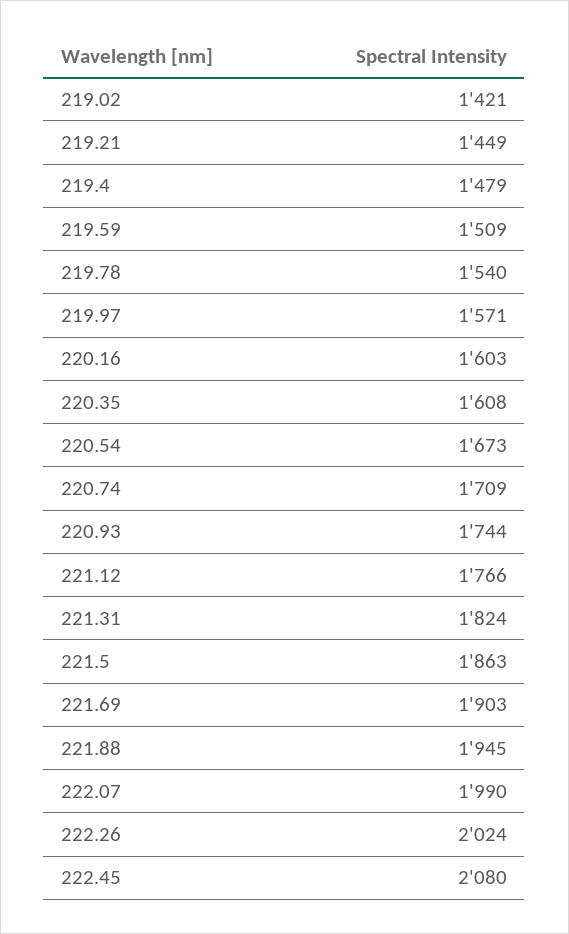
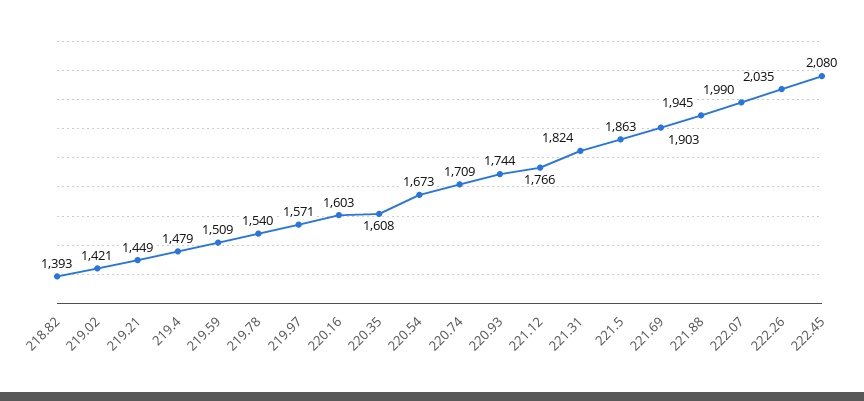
  {
    "219.02": 1421,
    "219.21": 1449,
    "219.4": 1479,
    "219.59": 1509,
    "219.78": 1540,
    "219.97": 1571,
    "220.16": 1603,
    "220.35": 1608,
    "220.54": 1673,
    "220.74": 1709,
    "220.93": 1744,
    "221.12": 1766,
    "221.31": 1824,
    "221.5": 1863,
    "221.69": 1903,
    "221.88": 1945,
    "222.07": 1990,
-   "222.26": 2024,
+   "222.26": 2035,
-   "222.45": 2080
+   "222.45": 2080,
+   "218.82": 1393
  }

